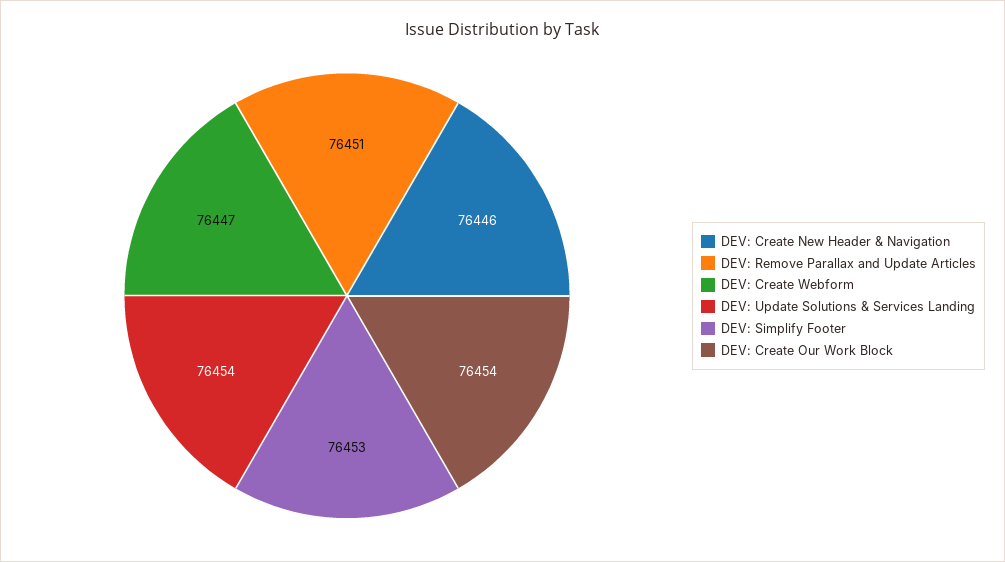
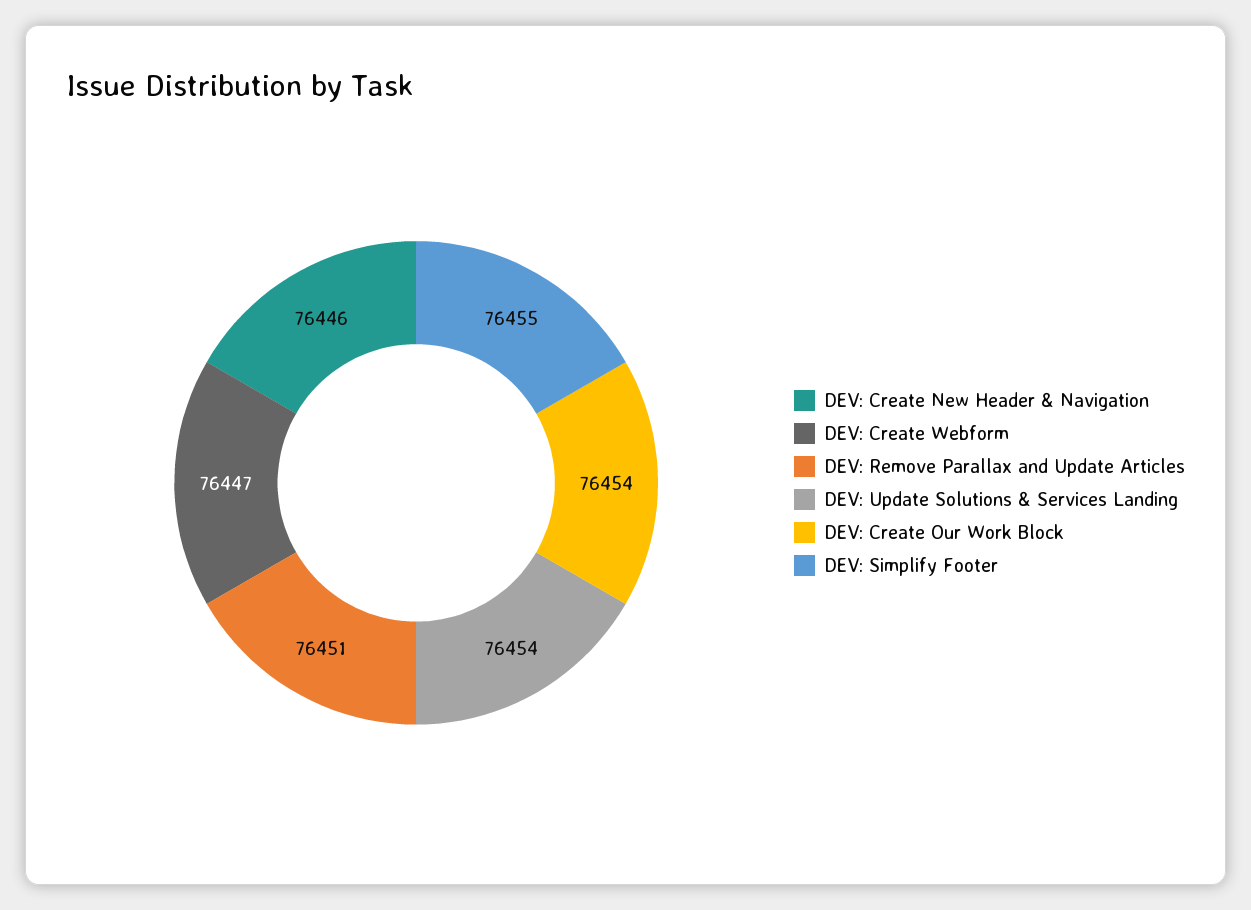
  {
    "DEV: Create New Header & Navigation": 76446,
    "DEV: Remove Parallax and Update Articles": 76451,
    "DEV: Create Webform": 76447,
    "DEV: Update Solutions & Services Landing": 76454,
-   "DEV: Simplify Footer": 76453,
+   "DEV: Simplify Footer": 76455,
    "DEV: Create Our Work Block": 76454
  }

